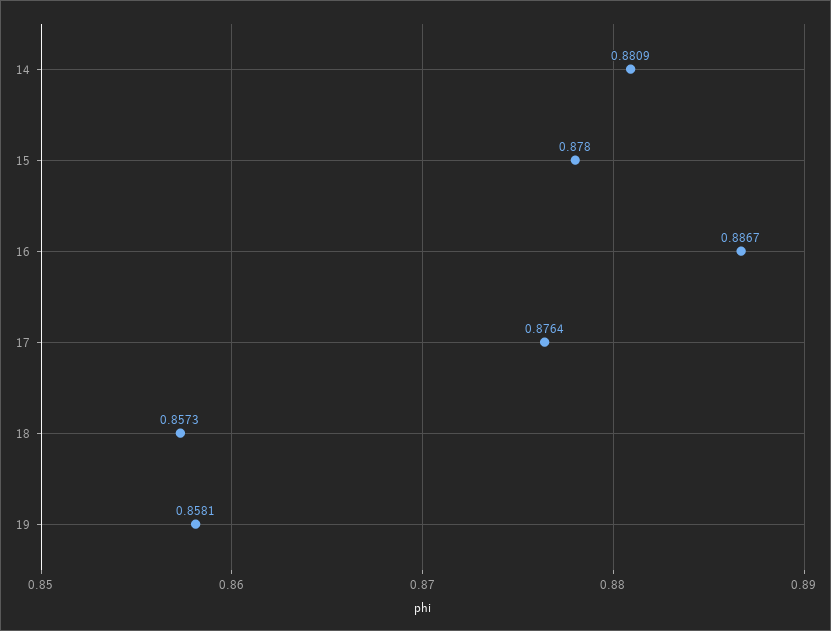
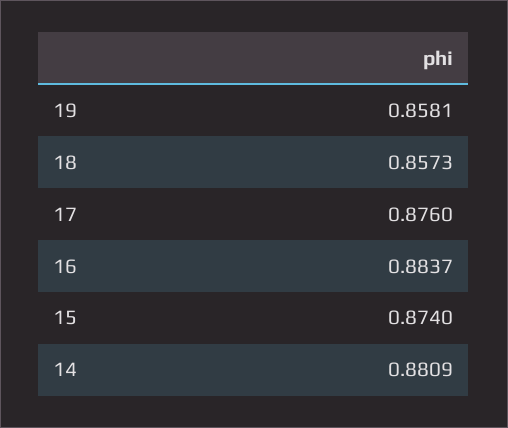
  {
    "14": 0.8809,
-   "15": 0.878,
+   "15": 0.874,
-   "16": 0.8867,
+   "16": 0.8837,
-   "17": 0.8764,
+   "17": 0.876,
    "18": 0.8573,
    "19": 0.8581
  }

